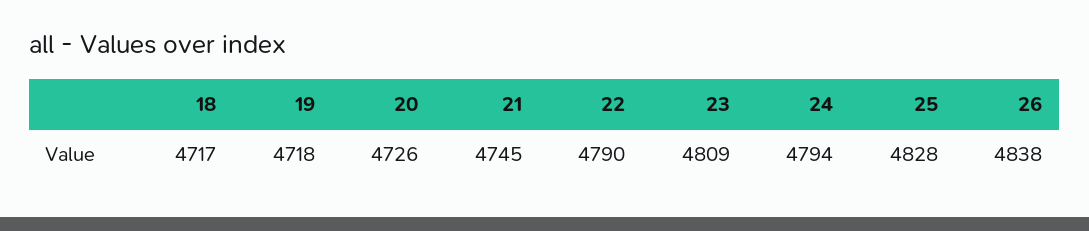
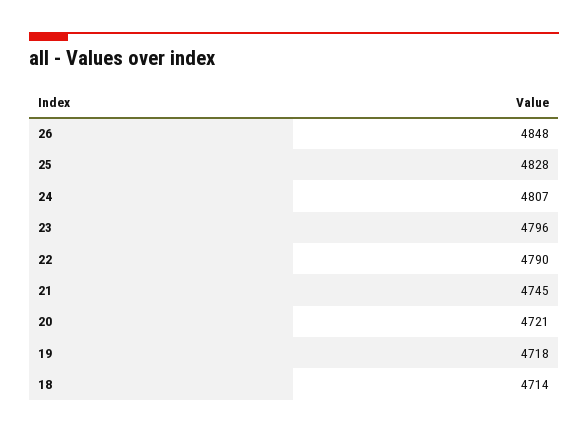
  {
-   "18": 4717,
+   "18": 4714,
    "19": 4718,
-   "20": 4726,
+   "20": 4721,
    "21": 4745,
    "22": 4790,
-   "23": 4809,
+   "23": 4796,
-   "24": 4794,
+   "24": 4807,
    "25": 4828,
-   "26": 4838
+   "26": 4848
  }

